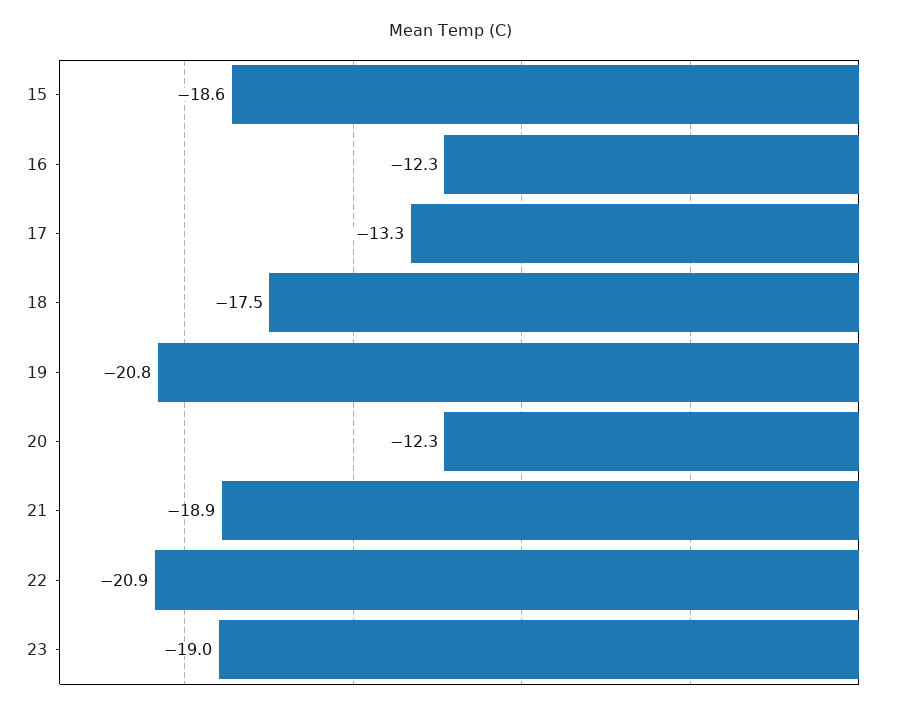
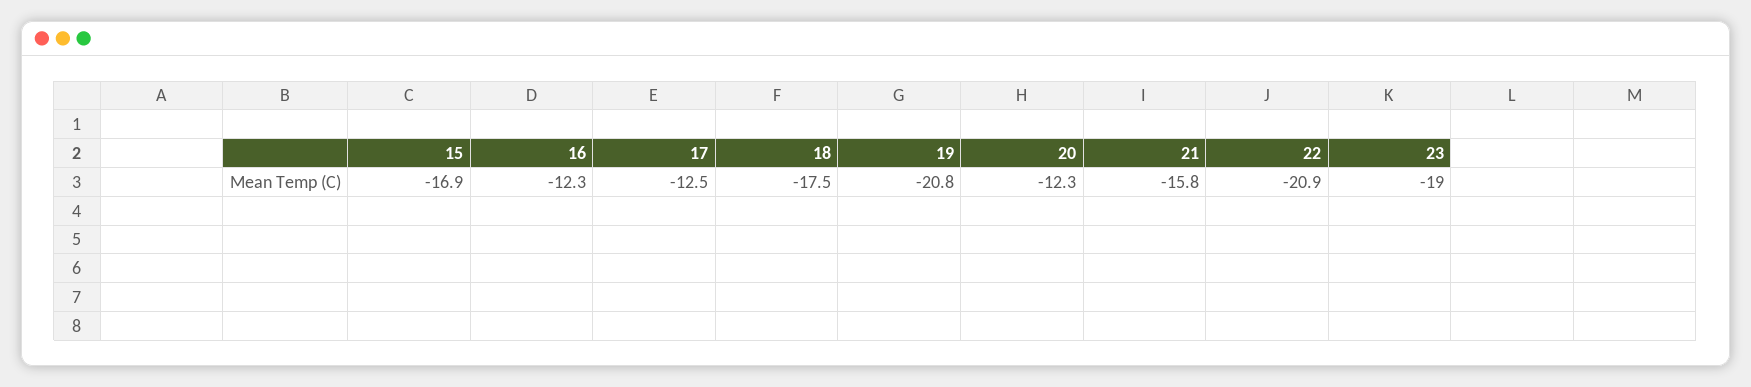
  {
-   "15": -18.6,
+   "15": -16.9,
    "16": -12.3,
-   "17": -13.3,
+   "17": -12.5,
    "18": -17.5,
    "19": -20.8,
    "20": -12.3,
-   "21": -18.9,
+   "21": -15.8,
    "22": -20.9,
    "23": -19
  }

